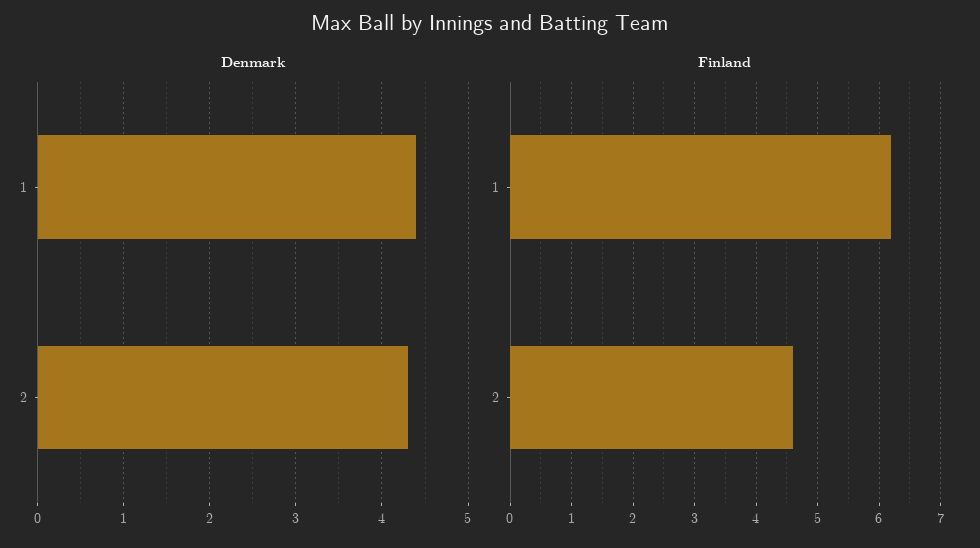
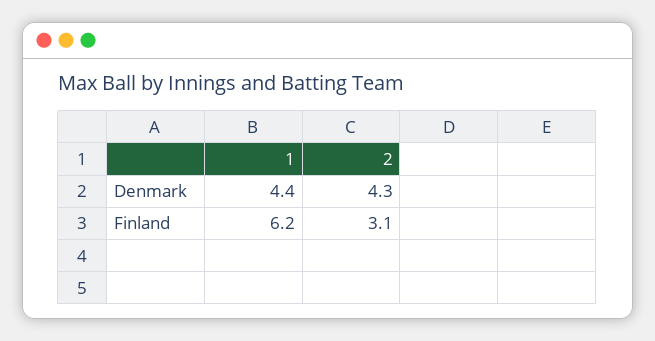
  {
    "Denmark": {
      "1": 4.4,
      "2": 4.3
    },
    "Finland": {
      "1": 6.2,
-     "2": 4.6
+     "2": 3.1
    }
  }

